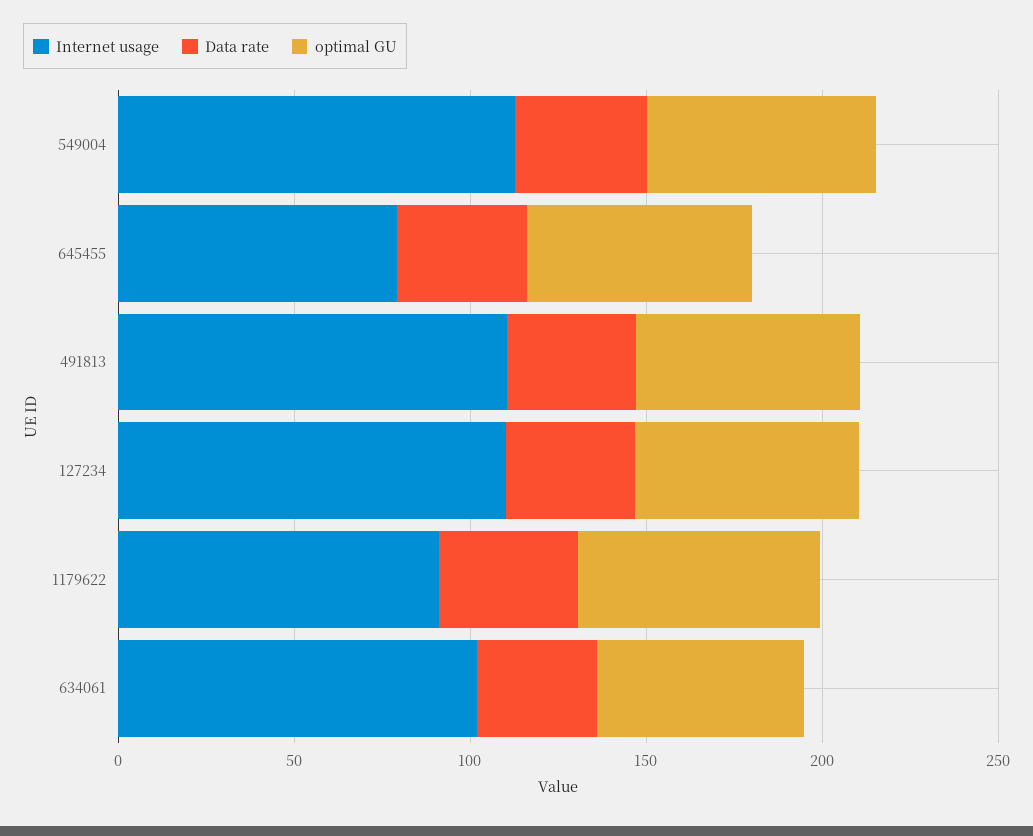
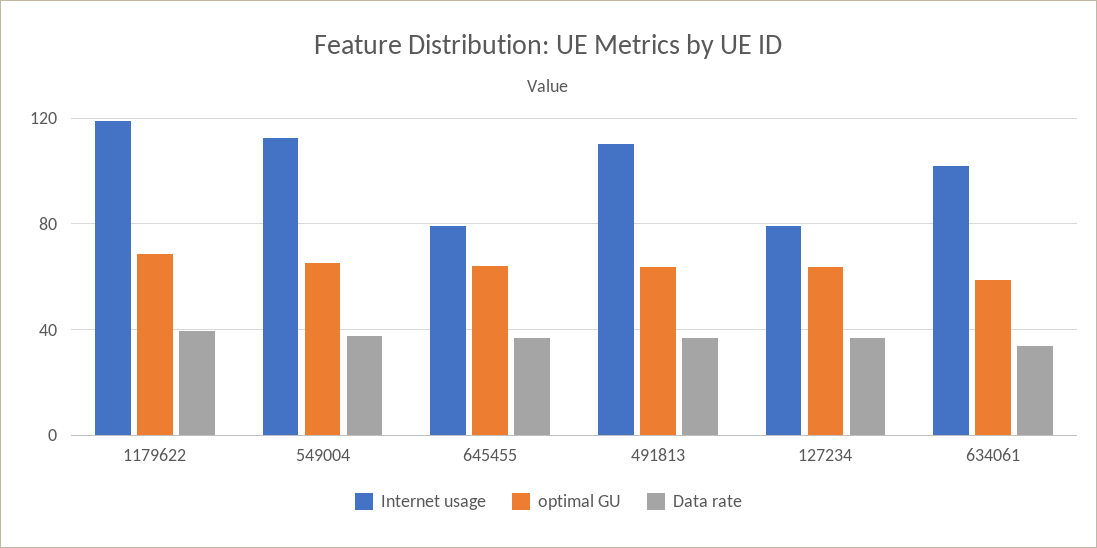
  {
    "Internet usage": {
      "549004": 115,
      "645455": 80,
      "491813": 110,
-     "127234": 110,
+     "127234": 80,
-     "1179622": 90,
+     "1179622": 120,
      "634061": 100
    },
    "Data rate": {
      "549004": 40,
      "645455": 35,
      "491813": 35,
      "127234": 35,
      "1179622": 40,
      "634061": 35
    },
    "optimal GU": {
      "549004": 65,
      "645455": 65,
      "491813": 65,
      "127234": 65,
      "1179622": 70,
      "634061": 60
    }
  }

